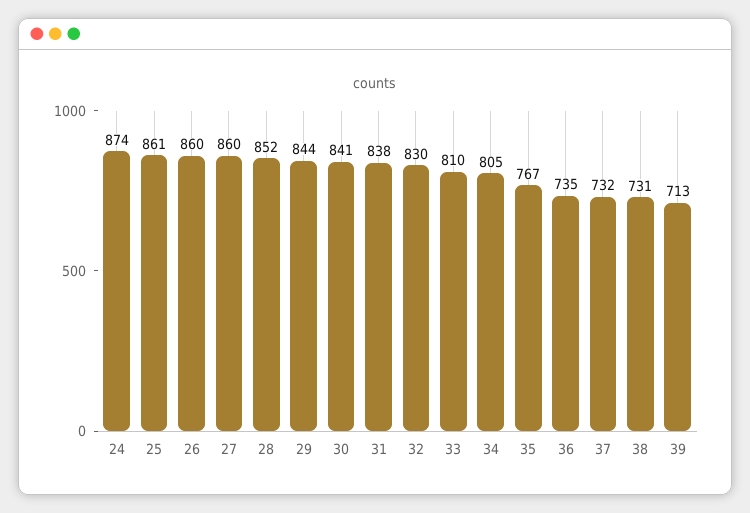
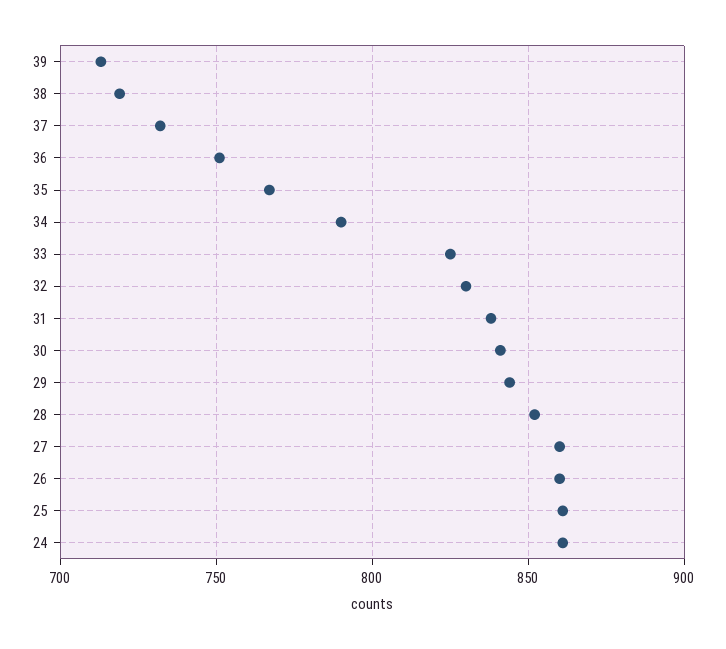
  {
-   "24": 874,
+   "24": 860,
    "25": 861,
    "26": 860,
    "27": 860,
    "28": 852,
    "29": 844,
    "30": 841,
    "31": 838,
    "32": 830,
-   "33": 810,
+   "33": 825,
-   "34": 805,
+   "34": 790,
    "35": 767,
-   "36": 735,
+   "36": 750,
    "37": 732,
-   "38": 731,
+   "38": 720,
    "39": 713
  }

